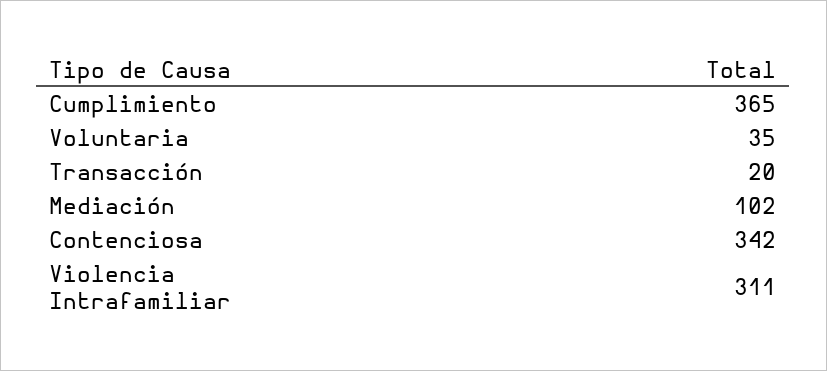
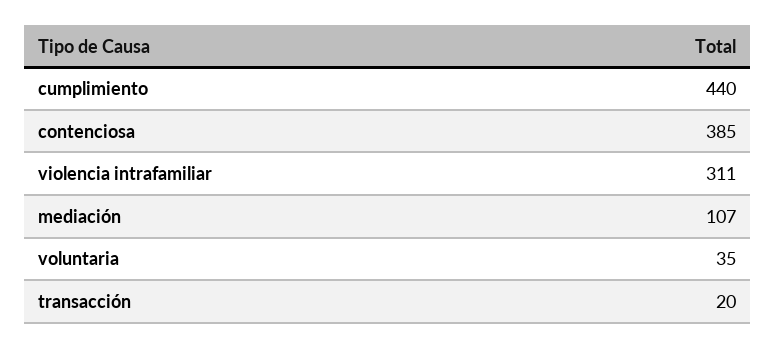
  {
-   "Cumplimiento": 365,
+   "Cumplimiento": 440,
    "Voluntaria": 35,
    "Transacción": 20,
-   "Mediación": 102,
+   "Mediación": 107,
-   "Contenciosa": 342,
+   "Contenciosa": 385,
    "Violencia Intrafamiliar": 311
  }

